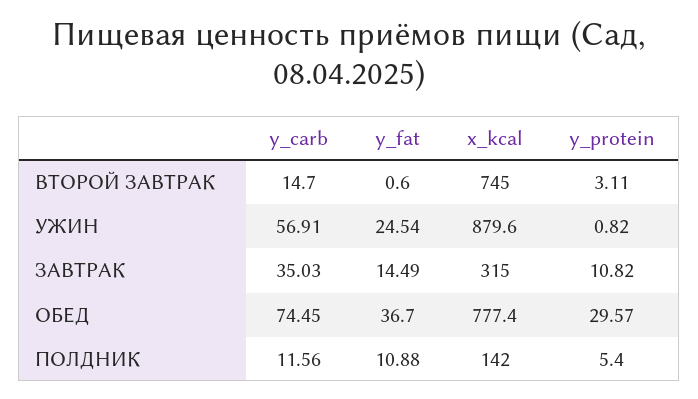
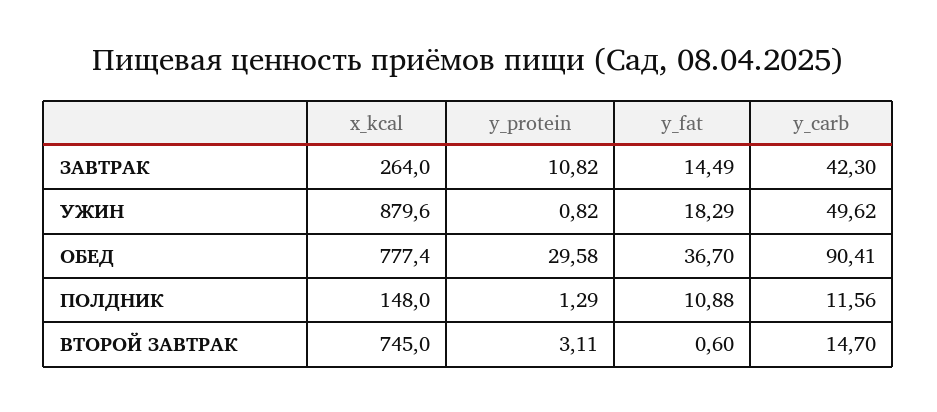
  {
    "y_carb": {
      "ВТОРОЙ ЗАВТРАК": 14.7,
-     "УЖИН": 56.91,
+     "УЖИН": 49.62,
-     "ЗАВТРАК": 35.03,
+     "ЗАВТРАК": 42.3,
-     "ОБЕД": 74.45,
+     "ОБЕД": 90.41,
      "ПОЛДНИК": 11.56
    },
    "y_fat": {
      "ВТОРОЙ ЗАВТРАК": 0.6,
-     "УЖИН": 24.54,
+     "УЖИН": 18.29,
      "ЗАВТРАК": 14.49,
      "ОБЕД": 36.7,
      "ПОЛДНИК": 10.88
    },
    "x_kcal": {
      "ВТОРОЙ ЗАВТРАК": 745,
      "УЖИН": 879.6,
-     "ЗАВТРАК": 315,
+     "ЗАВТРАК": 264,
      "ОБЕД": 777.4,
-     "ПОЛДНИК": 142
+     "ПОЛДНИК": 148
    },
    "y_protein": {
      "ВТОРОЙ ЗАВТРАК": 3.11,
      "УЖИН": 0.82,
      "ЗАВТРАК": 10.82,
-     "ОБЕД": 29.57,
+     "ОБЕД": 29.58,
-     "ПОЛДНИК": 5.4
+     "ПОЛДНИК": 1.29
    }
  }

